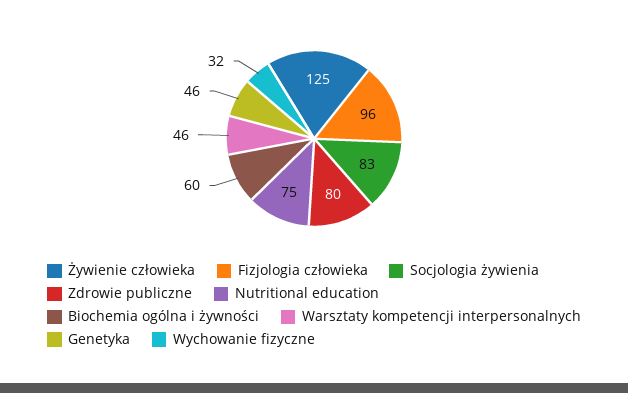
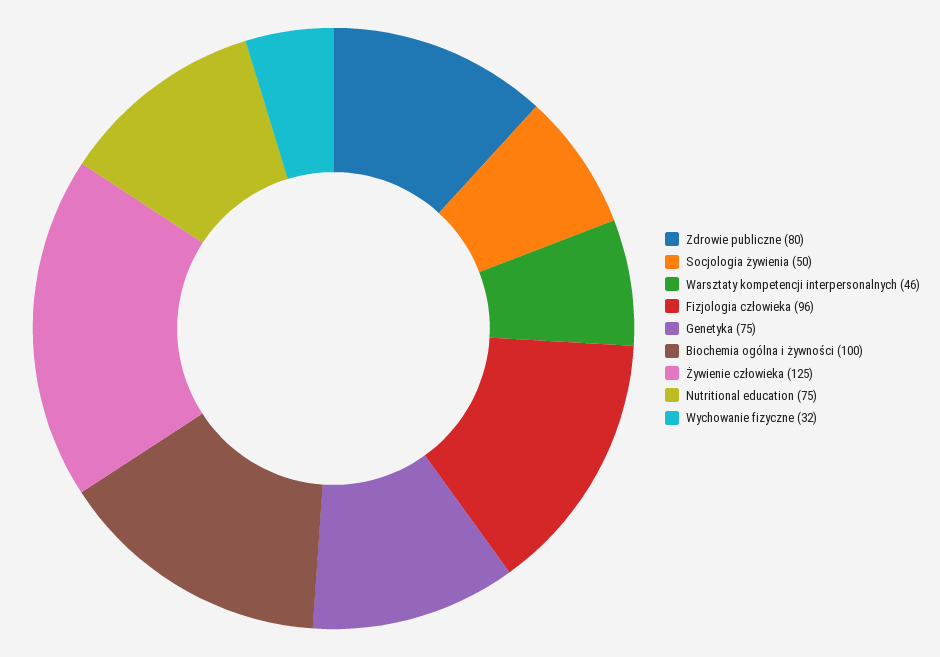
  {
    "Żywienie człowieka": 125,
    "Fizjologia człowieka": 96,
-   "Socjologia żywienia": 83,
+   "Socjologia żywienia": 50,
    "Zdrowie publiczne": 80,
    "Nutritional education": 75,
-   "Biochemia ogólna i żywności": 60,
+   "Biochemia ogólna i żywności": 100,
    "Warsztaty kompetencji interpersonalnych": 46,
-   "Genetyka": 46,
+   "Genetyka": 75,
    "Wychowanie fizyczne": 32
  }

